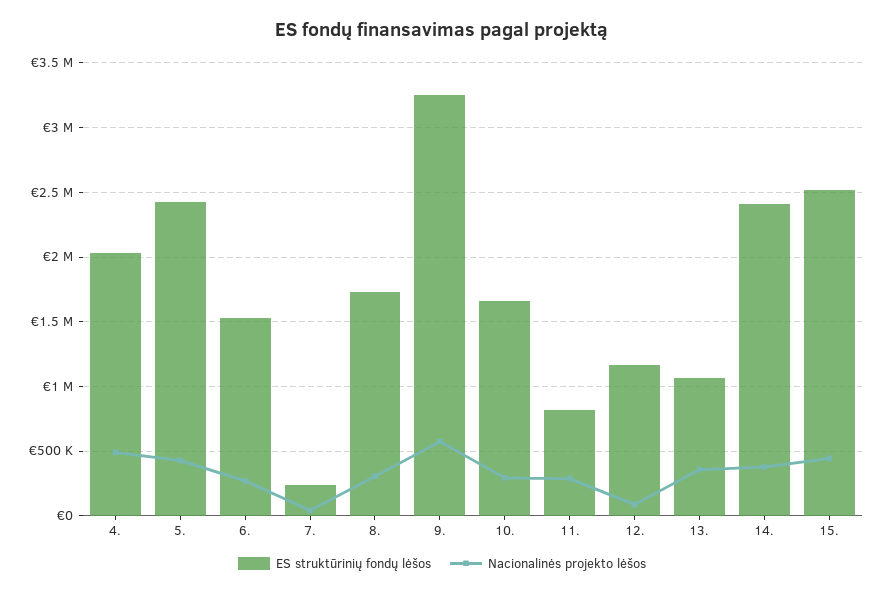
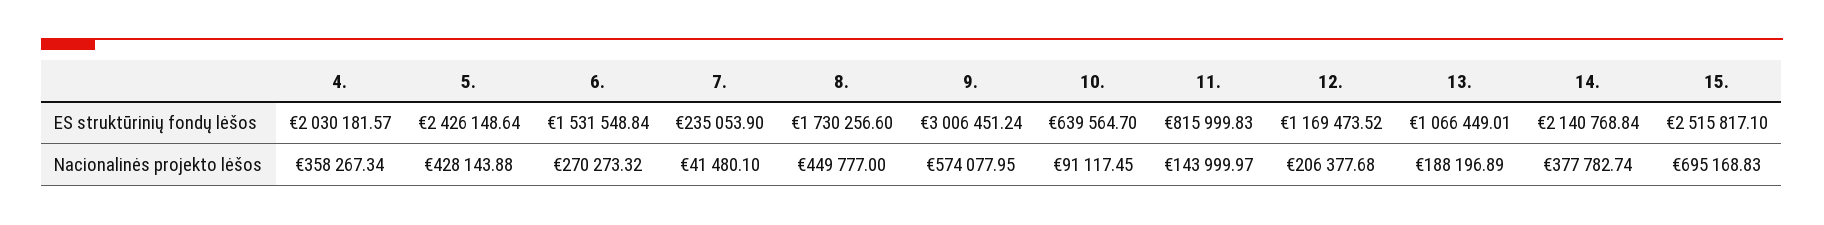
  {
    "ES struktūrinių fondų lėšos": {
      "4.": 2030181.57,
      "5.": 2426148.64,
      "6.": 1531548.84,
      "7.": 235053.9,
      "8.": 1730256.6,
-     "9.": 3250000,
+     "9.": 3006451.24,
-     "10.": 1650000,
+     "10.": 639564.7,
      "11.": 815999.83,
      "12.": 1169473.52,
      "13.": 1066449.01,
-     "14.": 2400000,
+     "14.": 2140768.84,
      "15.": 2515817.1
    },
    "Nacionalinės projekto lėšos": {
-     "4.": 500000,
+     "4.": 358267.34,
      "5.": 428143.88,
      "6.": 270273.32,
      "7.": 41480.1,
-     "8.": 300000,
+     "8.": 449777,
      "9.": 574077.95,
-     "10.": 300000,
+     "10.": 91117.45,
-     "11.": 300000,
+     "11.": 143999.97,
-     "12.": 100000,
+     "12.": 206377.68,
-     "13.": 350000,
+     "13.": 188196.89,
      "14.": 377782.74,
-     "15.": 450000
+     "15.": 695168.83
    }
  }

